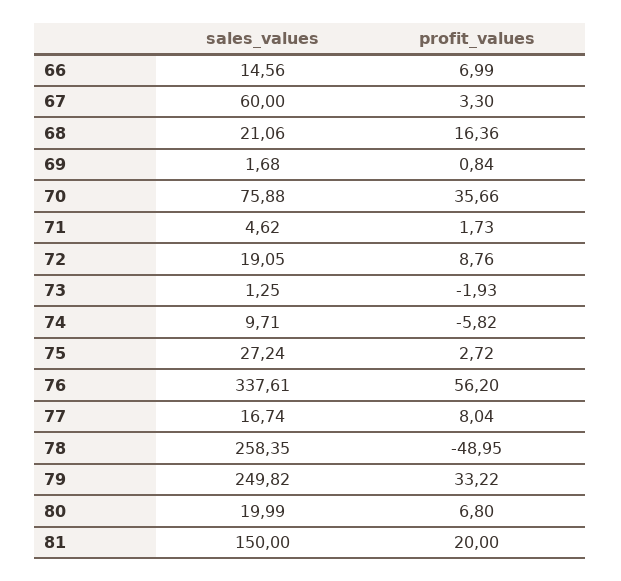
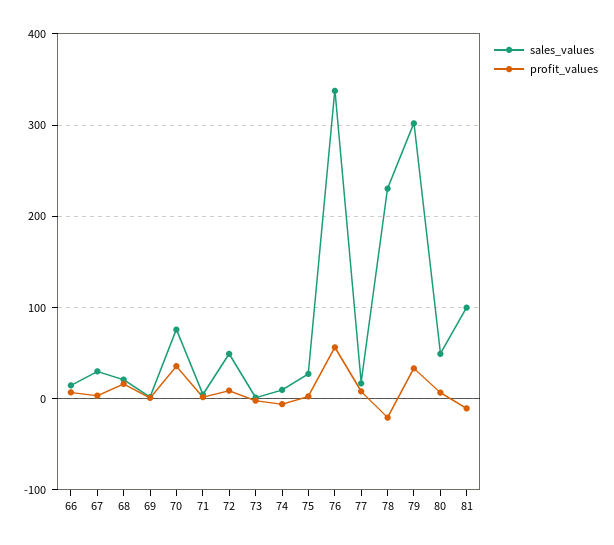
  {
    "sales_values": {
      "66": 14.56,
-     "67": 60,
+     "67": 30,
      "68": 21.06,
      "69": 1.68,
      "70": 75.88,
      "71": 4.62,
-     "72": 19.05,
+     "72": 50,
      "73": 1.25,
      "74": 9.71,
      "75": 27.24,
      "76": 337.61,
      "77": 16.74,
-     "78": 258.35,
+     "78": 230,
-     "79": 249.82,
+     "79": 300,
-     "80": 19.99,
+     "80": 50,
-     "81": 150
+     "81": 100
    },
    "profit_values": {
      "66": 6.99,
      "67": 3.3,
      "68": 16.36,
      "69": 0.84,
      "70": 35.66,
      "71": 1.73,
      "72": 8.76,
      "73": -1.93,
      "74": -5.82,
      "75": 2.72,
      "76": 56.2,
      "77": 8.04,
-     "78": -48.95,
+     "78": -20,
      "79": 33.22,
      "80": 6.8,
-     "81": 20
+     "81": -10
    }
  }

